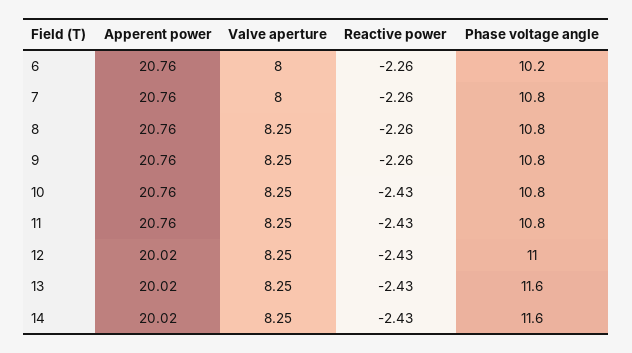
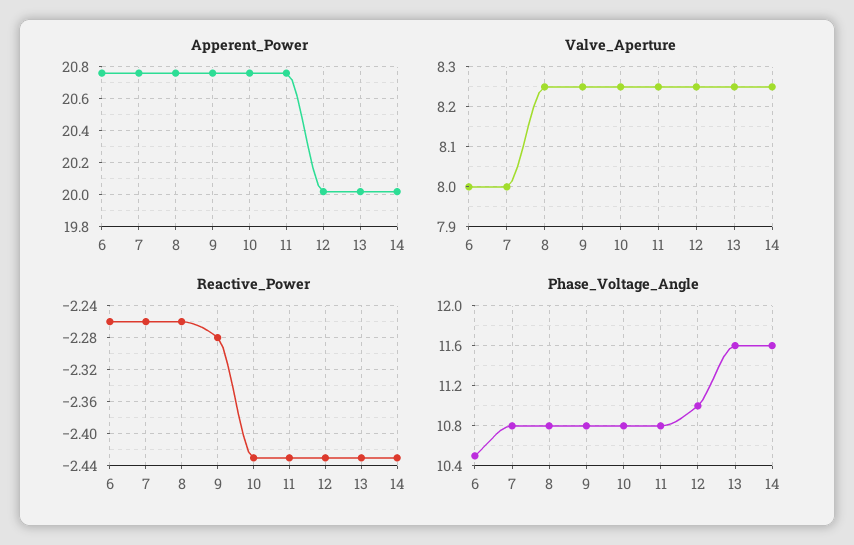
  {
    "Apperent power": {
      "6": 20.76,
      "7": 20.76,
      "8": 20.76,
      "9": 20.76,
      "10": 20.76,
      "11": 20.76,
      "12": 20.02,
      "13": 20.02,
      "14": 20.02
    },
    "Valve aperture": {
      "6": 8,
      "7": 8,
      "8": 8.25,
      "9": 8.25,
      "10": 8.25,
      "11": 8.25,
      "12": 8.25,
      "13": 8.25,
      "14": 8.25
    },
    "Reactive power": {
      "6": -2.26,
      "7": -2.26,
      "8": -2.26,
-     "9": -2.26,
+     "9": -2.28,
      "10": -2.43,
      "11": -2.43,
      "12": -2.43,
      "13": -2.43,
      "14": -2.43
    },
    "Phase voltage angle": {
-     "6": 10.2,
+     "6": 10.5,
      "7": 10.8,
      "8": 10.8,
      "9": 10.8,
      "10": 10.8,
      "11": 10.8,
      "12": 11,
      "13": 11.6,
      "14": 11.6
    }
  }

